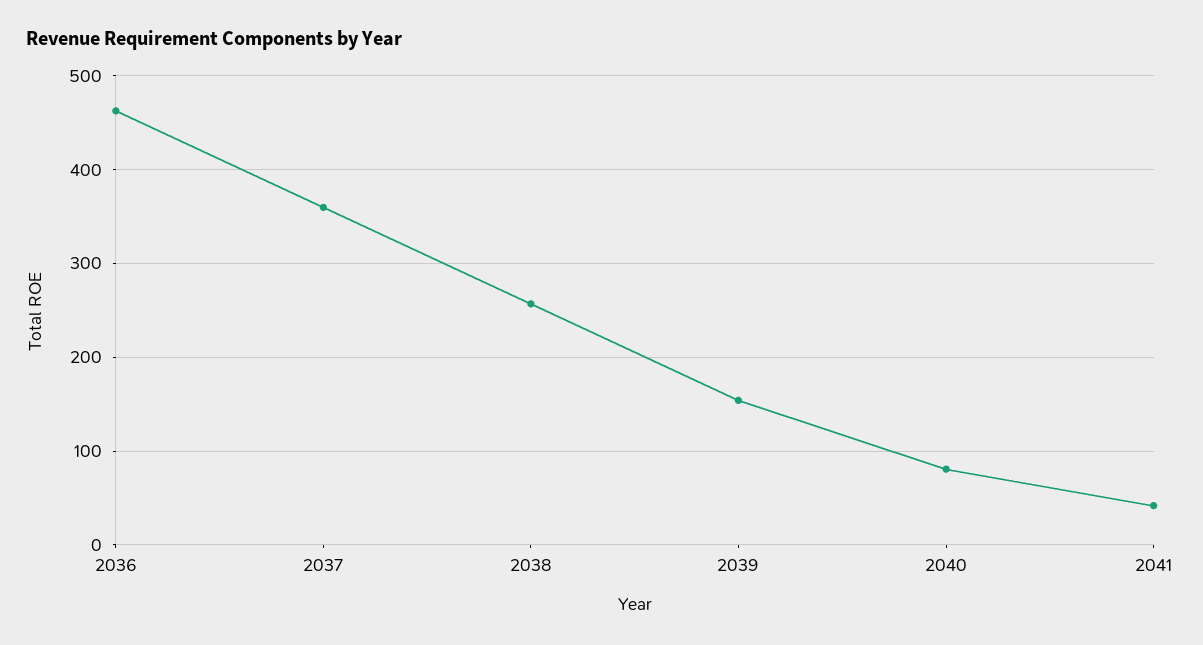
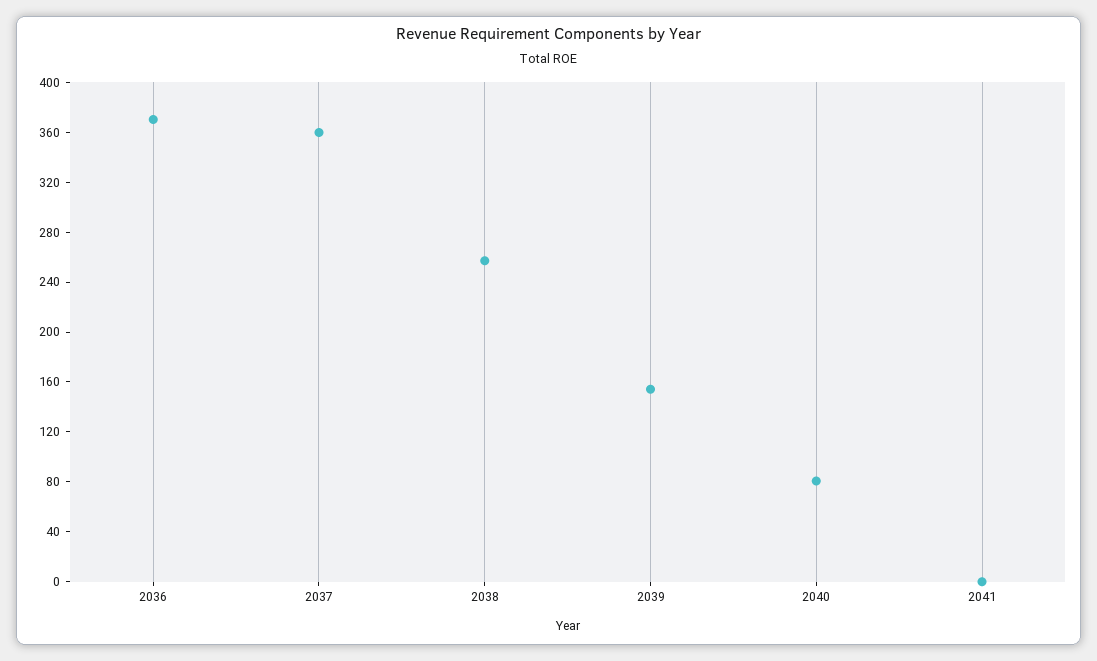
  {
-   "2036": 460,
+   "2036": 370,
    "2037": 360,
    "2038": 260,
    "2039": 150,
    "2040": 80,
-   "2041": 40
+   "2041": 0
  }

